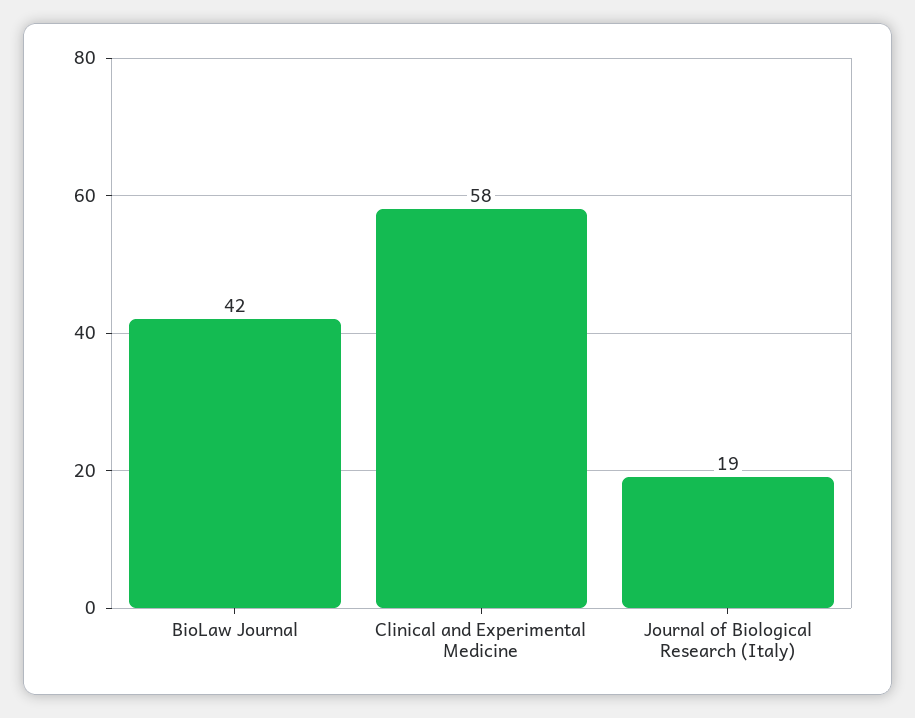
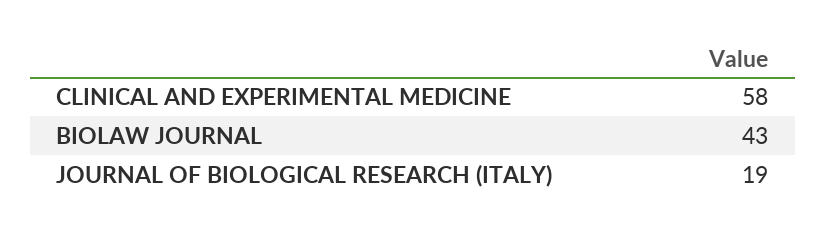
  {
-   "BioLaw Journal": 42,
+   "BioLaw Journal": 43,
    "Clinical and Experimental Medicine": 58,
    "Journal of Biological Research (Italy)": 19
  }

